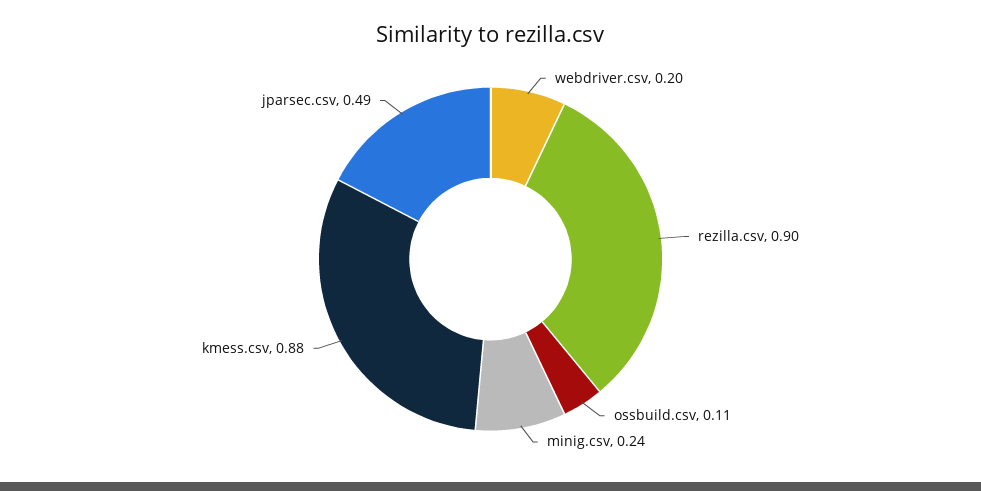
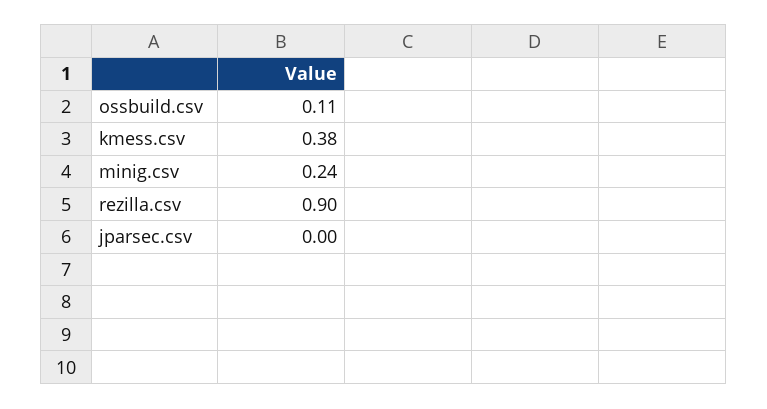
  {
-   "webdriver.csv": 0.2,
    "rezilla.csv": 0.9,
    "ossbuild.csv": 0.11,
    "minig.csv": 0.24,
-   "kmess.csv": 0.88,
+   "kmess.csv": 0.38,
-   "jparsec.csv": 0.49
+   "jparsec.csv": 0
  }

